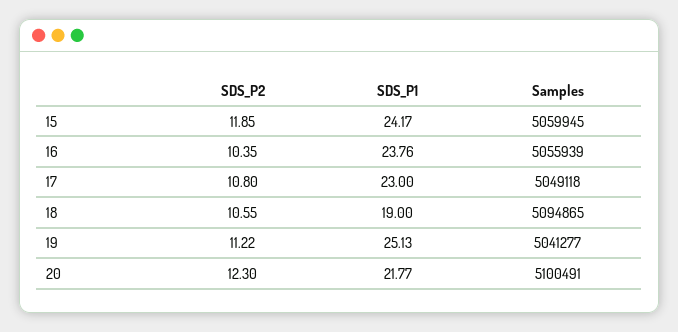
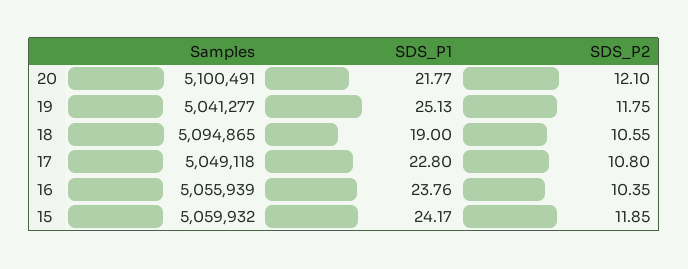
  {
    "SDS_P2": {
      "15": 11.85,
      "16": 10.35,
      "17": 10.8,
      "18": 10.55,
-     "19": 11.22,
+     "19": 11.75,
-     "20": 12.3
+     "20": 12.1
    },
    "SDS_P1": {
      "15": 24.17,
      "16": 23.76,
-     "17": 23,
+     "17": 22.8,
      "18": 19,
      "19": 25.13,
      "20": 21.77
    },
    "Samples": {
-     "15": 5059945,
+     "15": 5059932,
      "16": 5055939,
      "17": 5049118,
      "18": 5094865,
      "19": 5041277,
      "20": 5100491
    }
  }

